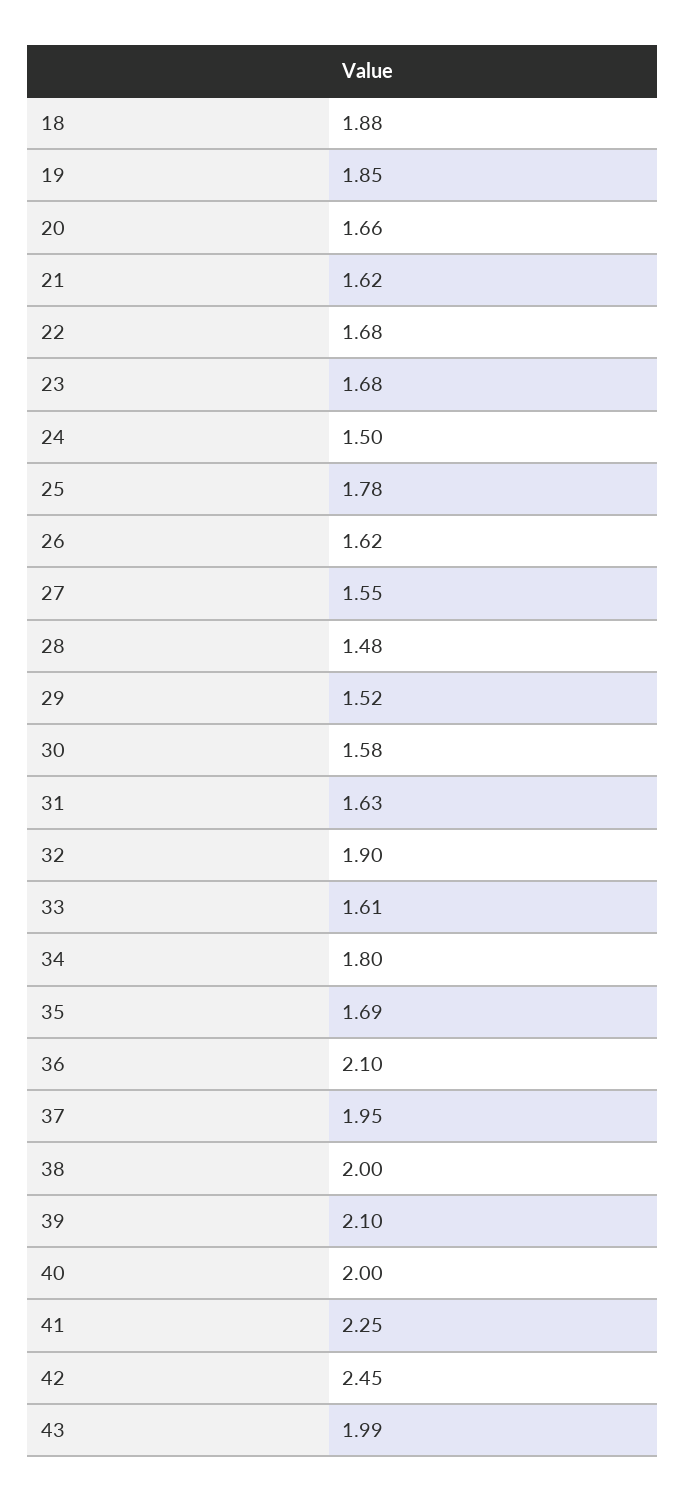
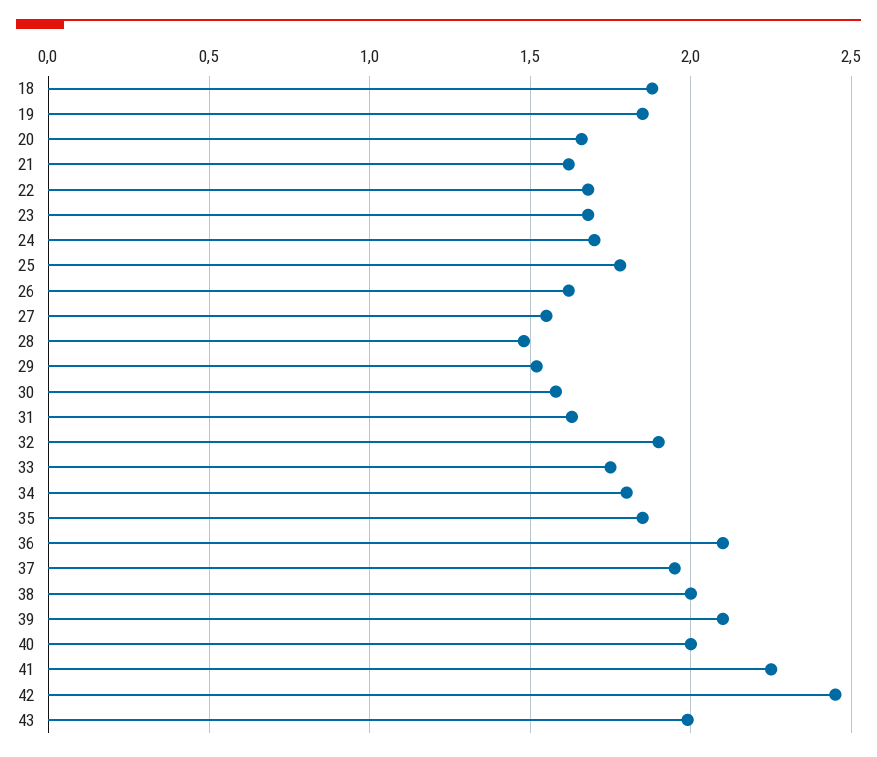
  {
    "18": 1.88,
    "19": 1.85,
    "20": 1.66,
    "21": 1.62,
    "22": 1.68,
    "23": 1.68,
-   "24": 1.5,
+   "24": 1.7,
    "25": 1.78,
    "26": 1.62,
    "27": 1.55,
    "28": 1.48,
    "29": 1.52,
    "30": 1.58,
    "31": 1.63,
    "32": 1.9,
-   "33": 1.61,
+   "33": 1.75,
    "34": 1.8,
-   "35": 1.69,
+   "35": 1.85,
    "36": 2.1,
    "37": 1.95,
    "38": 2,
    "39": 2.1,
    "40": 2,
    "41": 2.25,
    "42": 2.45,
    "43": 1.99
  }

